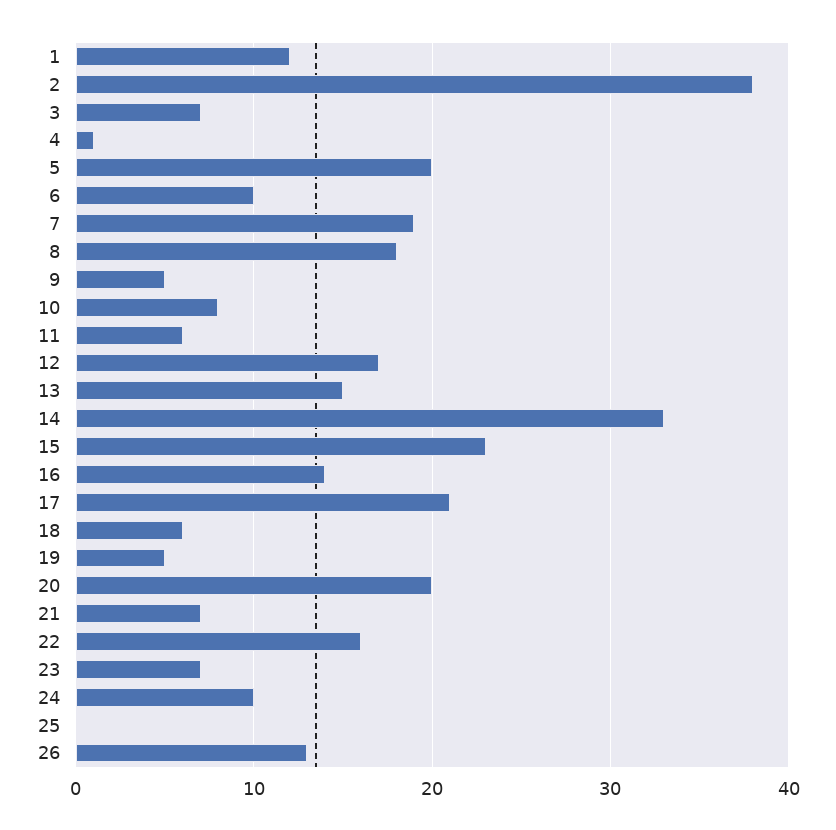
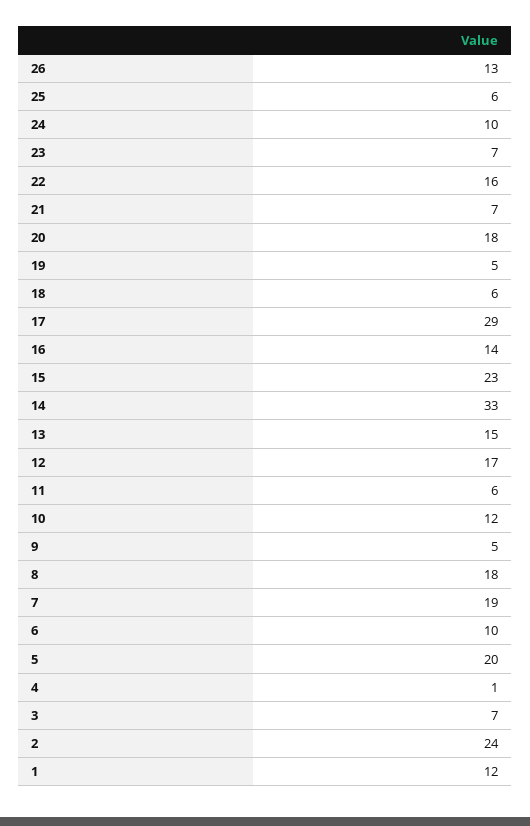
  {
    "1": 12,
-   "2": 38,
+   "2": 24,
    "3": 7,
    "4": 1,
    "5": 20,
    "6": 10,
    "7": 19,
    "8": 18,
    "9": 5,
-   "10": 8,
+   "10": 12,
    "11": 6,
    "12": 17,
    "13": 15,
    "14": 33,
    "15": 23,
    "16": 14,
-   "17": 21,
+   "17": 29,
    "18": 6,
    "19": 5,
-   "20": 20,
+   "20": 18,
    "21": 7,
    "22": 16,
    "23": 7,
    "24": 10,
-   "25": 0,
+   "25": 6,
    "26": 13
  }

